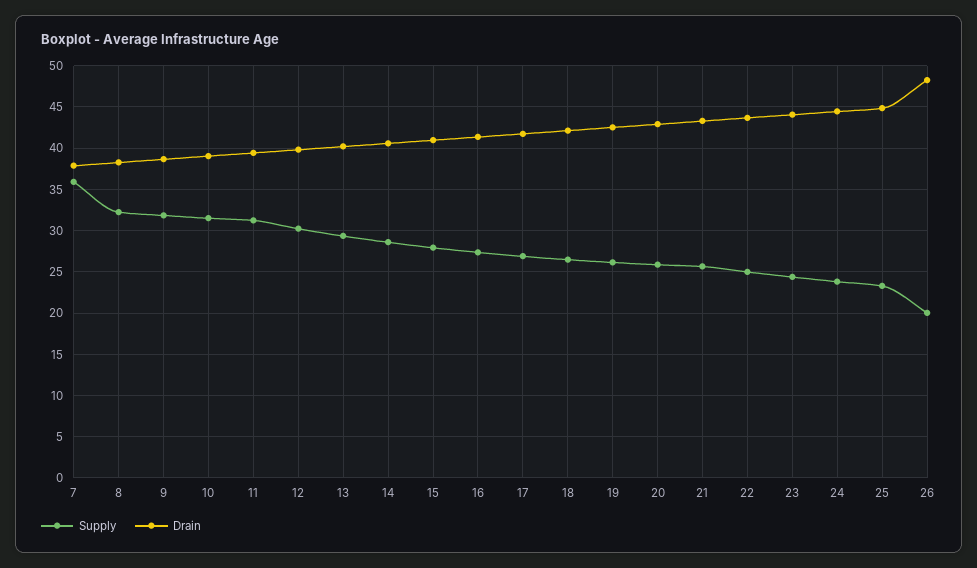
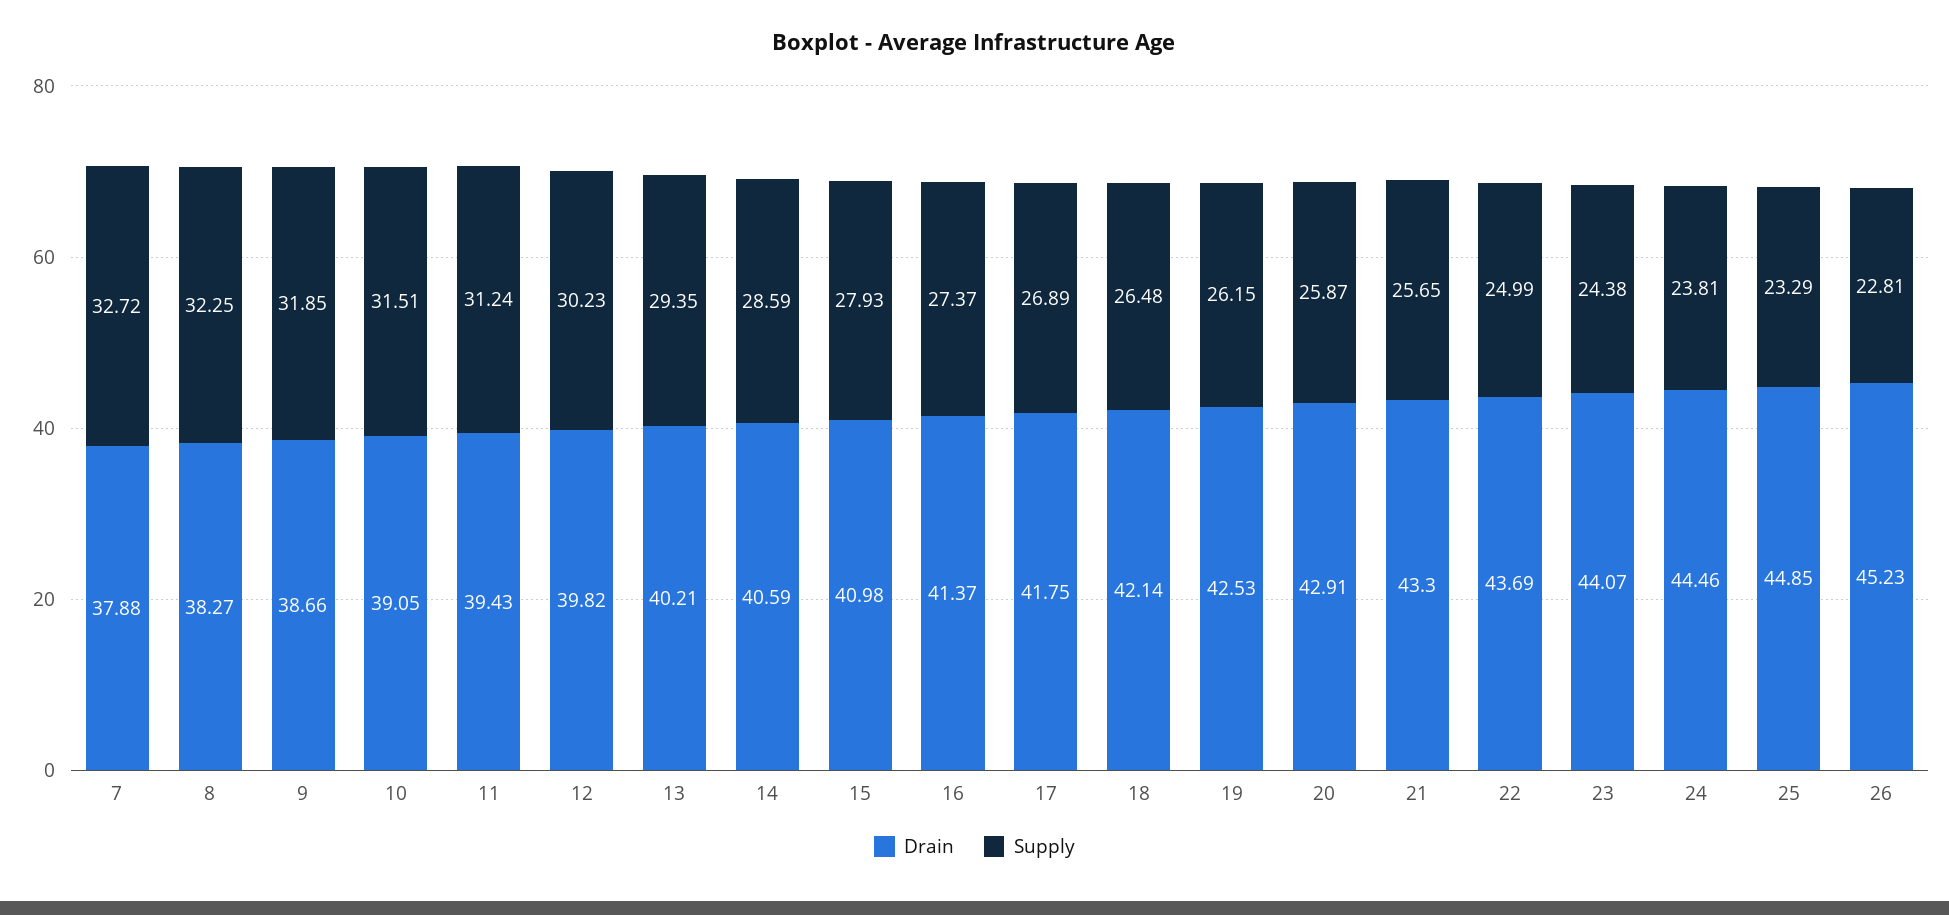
  {
    "Supply": {
-     "7": 36,
+     "7": 32.72,
      "8": 32.25,
      "9": 31.85,
      "10": 31.51,
      "11": 31.24,
      "12": 30.23,
      "13": 29.35,
      "14": 28.59,
      "15": 27.93,
      "16": 27.37,
      "17": 26.89,
      "18": 26.48,
      "19": 26.15,
      "20": 25.87,
      "21": 25.65,
      "22": 24.99,
      "23": 24.38,
      "24": 23.81,
      "25": 23.29,
-     "26": 20
+     "26": 22.81
    },
    "Drain": {
      "7": 37.88,
      "8": 38.27,
      "9": 38.66,
      "10": 39.05,
      "11": 39.43,
      "12": 39.82,
      "13": 40.21,
      "14": 40.59,
      "15": 40.98,
      "16": 41.37,
      "17": 41.75,
      "18": 42.14,
      "19": 42.53,
      "20": 42.91,
      "21": 43.3,
      "22": 43.69,
      "23": 44.07,
      "24": 44.46,
      "25": 44.85,
-     "26": 48
+     "26": 45.23
    }
  }

